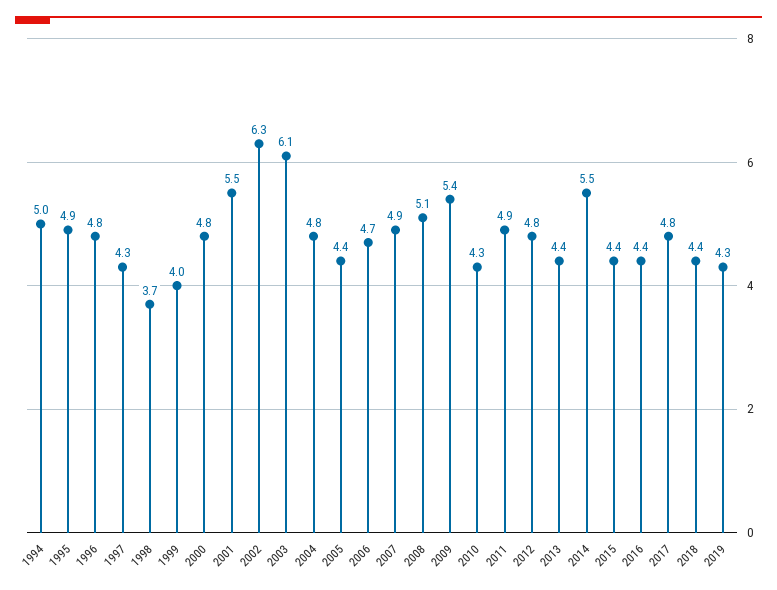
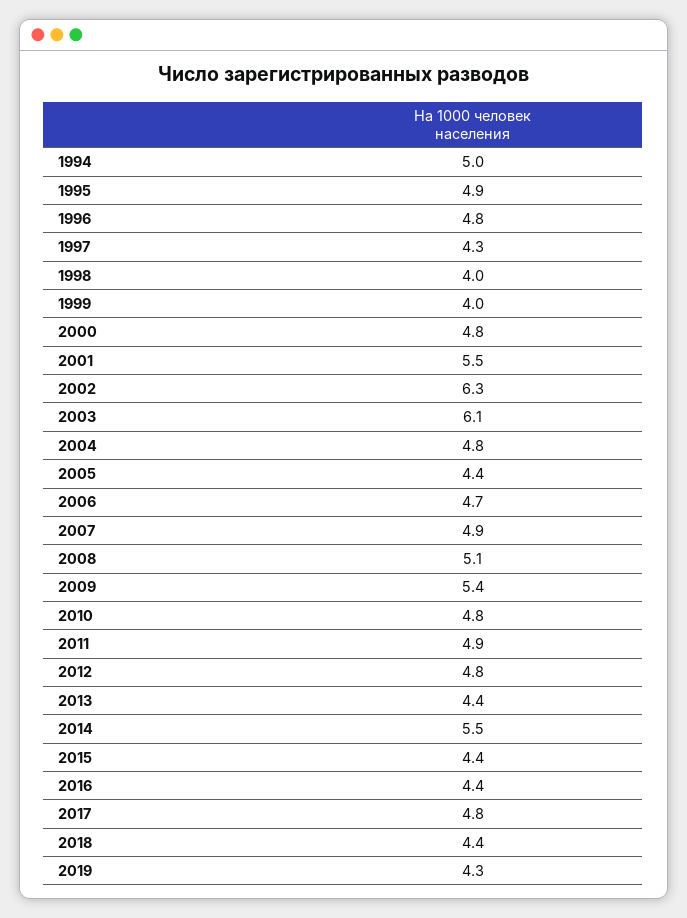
  {
    "1994": 5,
    "1995": 4.9,
    "1996": 4.8,
    "1997": 4.3,
-   "1998": 3.7,
+   "1998": 4,
    "1999": 4,
    "2000": 4.8,
    "2001": 5.5,
    "2002": 6.3,
    "2003": 6.1,
    "2004": 4.8,
    "2005": 4.4,
    "2006": 4.7,
    "2007": 4.9,
    "2008": 5.1,
    "2009": 5.4,
-   "2010": 4.3,
+   "2010": 4.8,
    "2011": 4.9,
    "2012": 4.8,
    "2013": 4.4,
    "2014": 5.5,
    "2015": 4.4,
    "2016": 4.4,
    "2017": 4.8,
    "2018": 4.4,
    "2019": 4.3
  }

